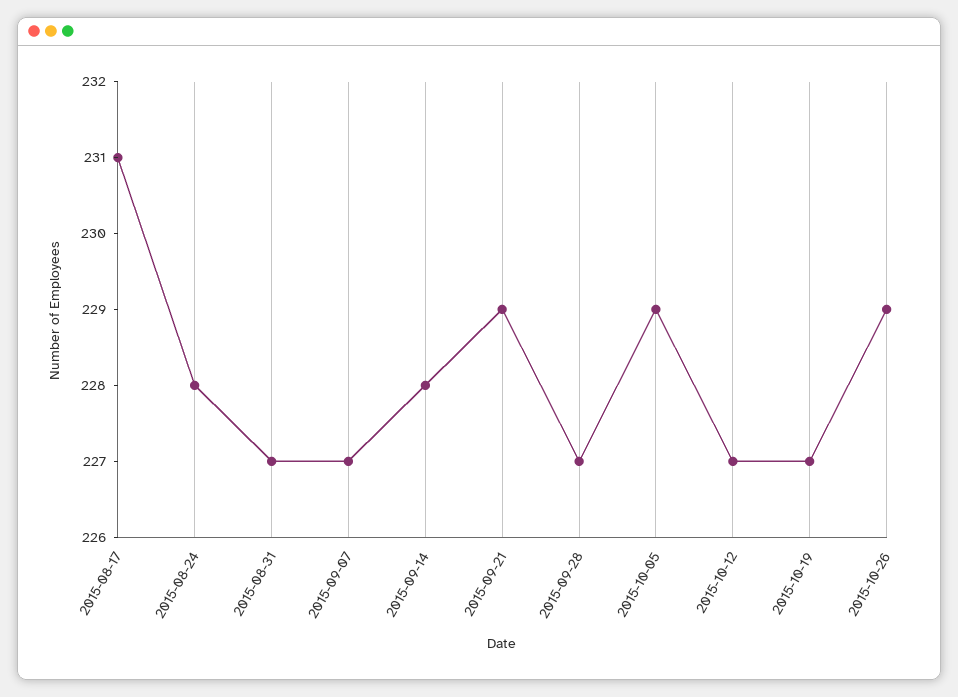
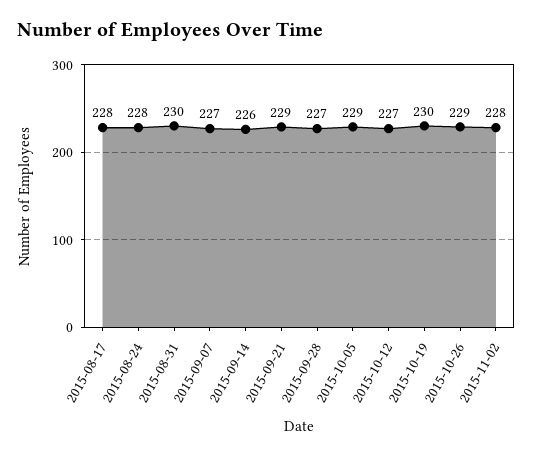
  {
-   "2015-08-17": 231,
+   "2015-08-17": 228,
    "2015-08-24": 228,
-   "2015-08-31": 227,
+   "2015-08-31": 230,
    "2015-09-07": 227,
-   "2015-09-14": 228,
+   "2015-09-14": 226,
    "2015-09-21": 229,
    "2015-09-28": 227,
    "2015-10-05": 229,
    "2015-10-12": 227,
-   "2015-10-19": 227,
+   "2015-10-19": 230,
-   "2015-10-26": 229
+   "2015-10-26": 229,
+   "2015-11-02": 228
  }

